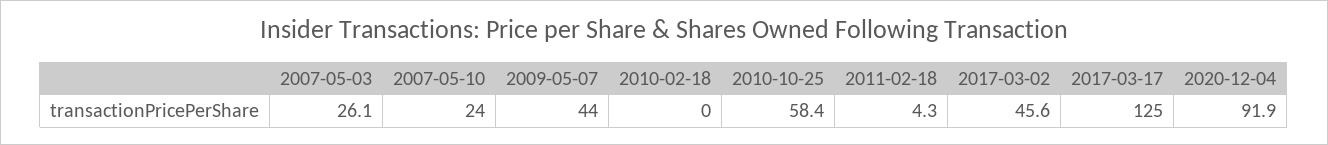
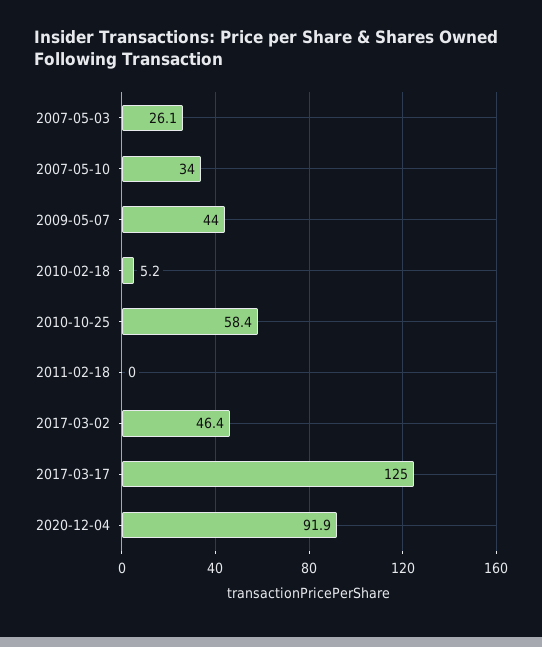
  {
    "2007-05-03": 26.1,
-   "2007-05-10": 24,
+   "2007-05-10": 34,
    "2009-05-07": 44,
-   "2010-02-18": 0,
+   "2010-02-18": 5.2,
    "2010-10-25": 58.4,
-   "2011-02-18": 4.3,
+   "2011-02-18": 0,
-   "2017-03-02": 45.6,
+   "2017-03-02": 46.4,
    "2017-03-17": 125,
    "2020-12-04": 91.9
  }

